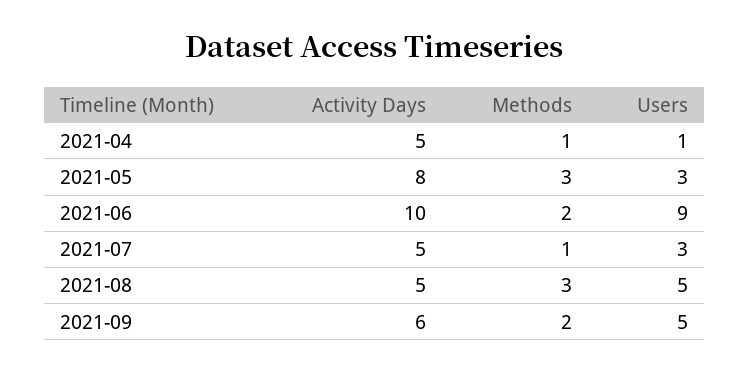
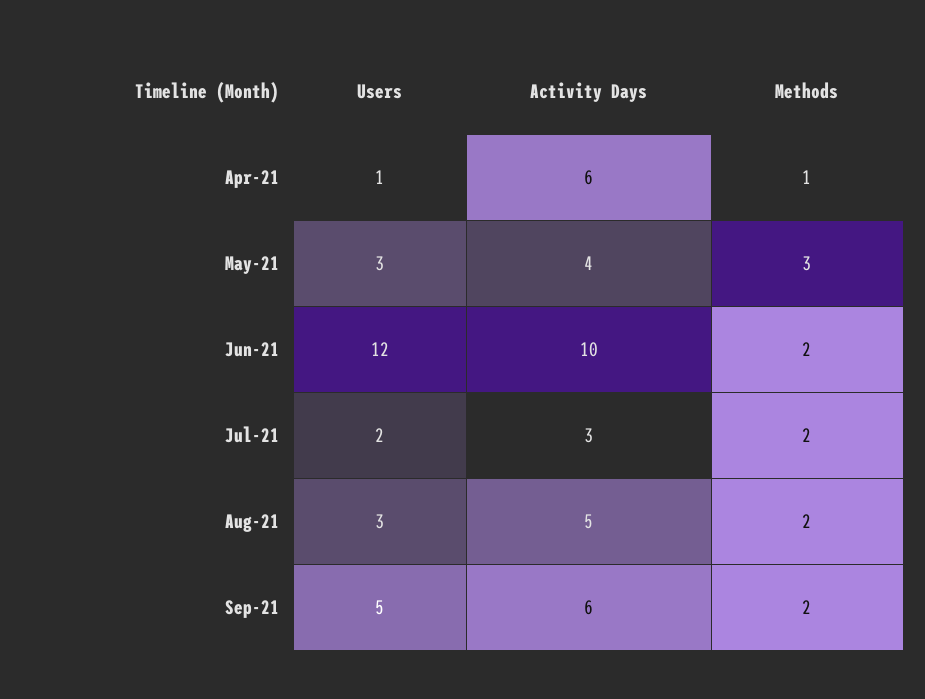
  {
    "Activity Days": {
-     "2021-04": 5,
+     "2021-04": 6,
-     "2021-05": 8,
+     "2021-05": 4,
      "2021-06": 10,
-     "2021-07": 5,
+     "2021-07": 3,
      "2021-08": 5,
      "2021-09": 6
    },
    "Methods": {
      "2021-04": 1,
      "2021-05": 3,
      "2021-06": 2,
-     "2021-07": 1,
+     "2021-07": 2,
-     "2021-08": 3,
+     "2021-08": 2,
      "2021-09": 2
    },
    "Users": {
      "2021-04": 1,
      "2021-05": 3,
-     "2021-06": 9,
+     "2021-06": 12,
-     "2021-07": 3,
+     "2021-07": 2,
-     "2021-08": 5,
+     "2021-08": 3,
      "2021-09": 5
    }
  }

